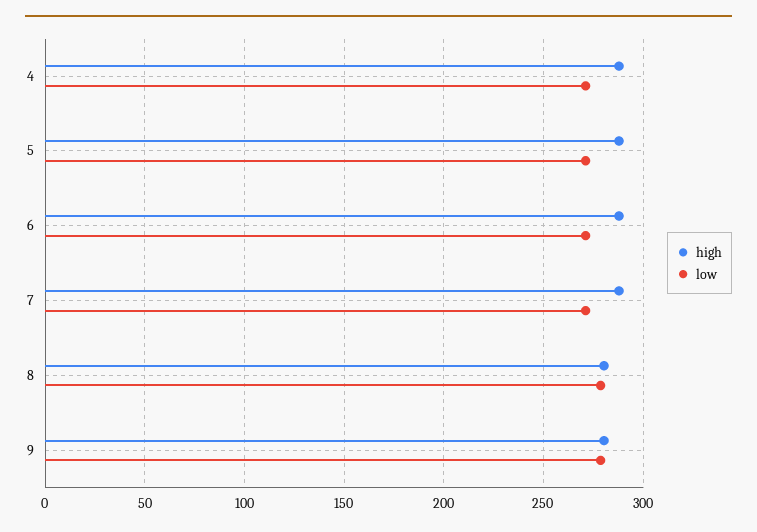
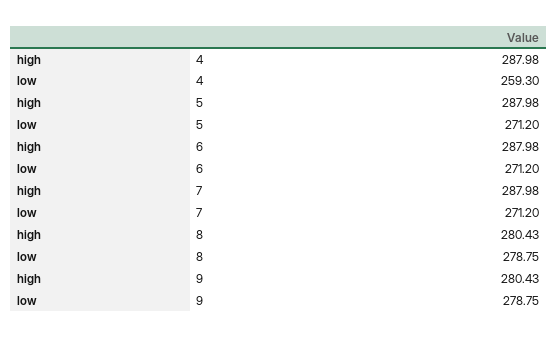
  {
    "high": {
      "4": 287.98,
      "5": 287.98,
      "6": 287.98,
      "7": 287.98,
      "8": 280.43,
      "9": 280.43
    },
    "low": {
-     "4": 270,
+     "4": 259.3,
      "5": 271.2,
      "6": 271.2,
      "7": 271.2,
      "8": 278.75,
      "9": 278.75
    }
  }

